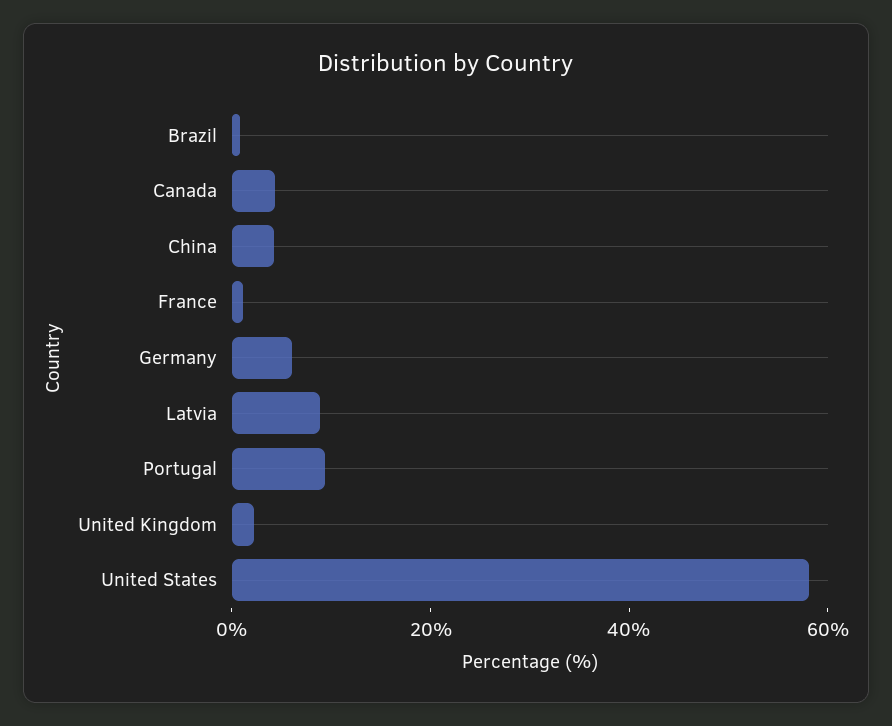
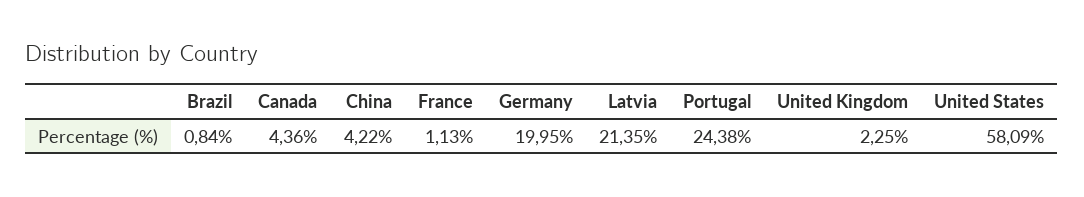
  {
    "Brazil": 0.84,
    "Canada": 4.36,
    "China": 4.22,
    "France": 1.13,
-   "Germany": 5,
+   "Germany": 19.95,
-   "Latvia": 10,
+   "Latvia": 21.35,
-   "Portugal": 10,
+   "Portugal": 24.38,
    "United Kingdom": 2.25,
    "United States": 58.09
  }

